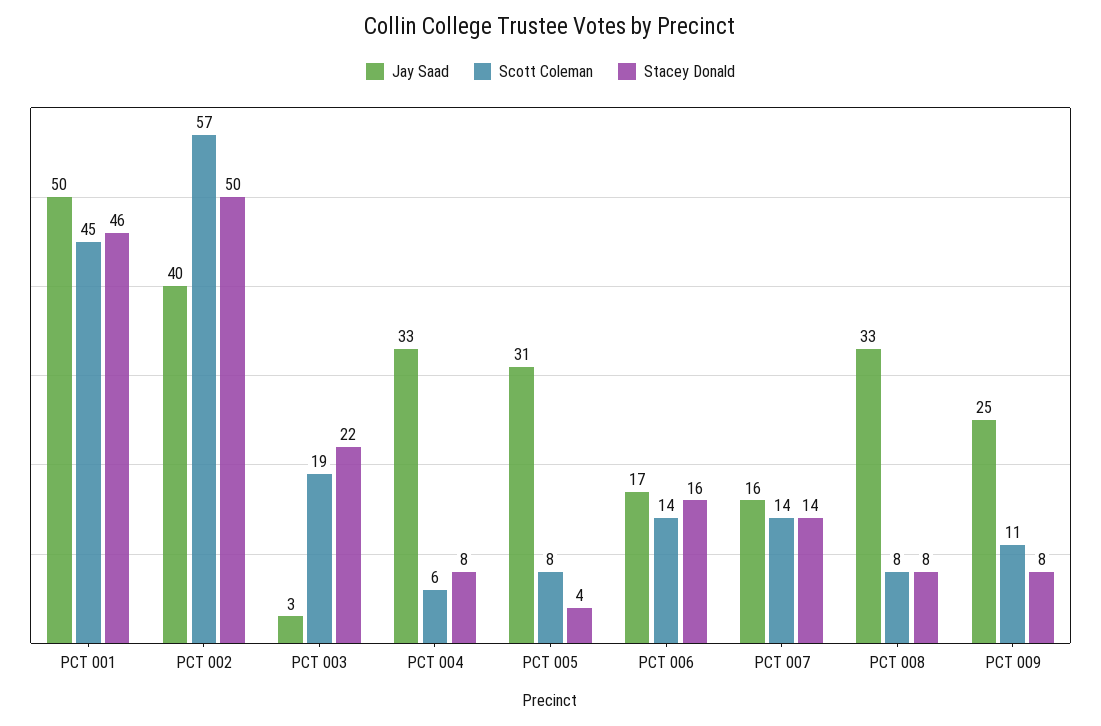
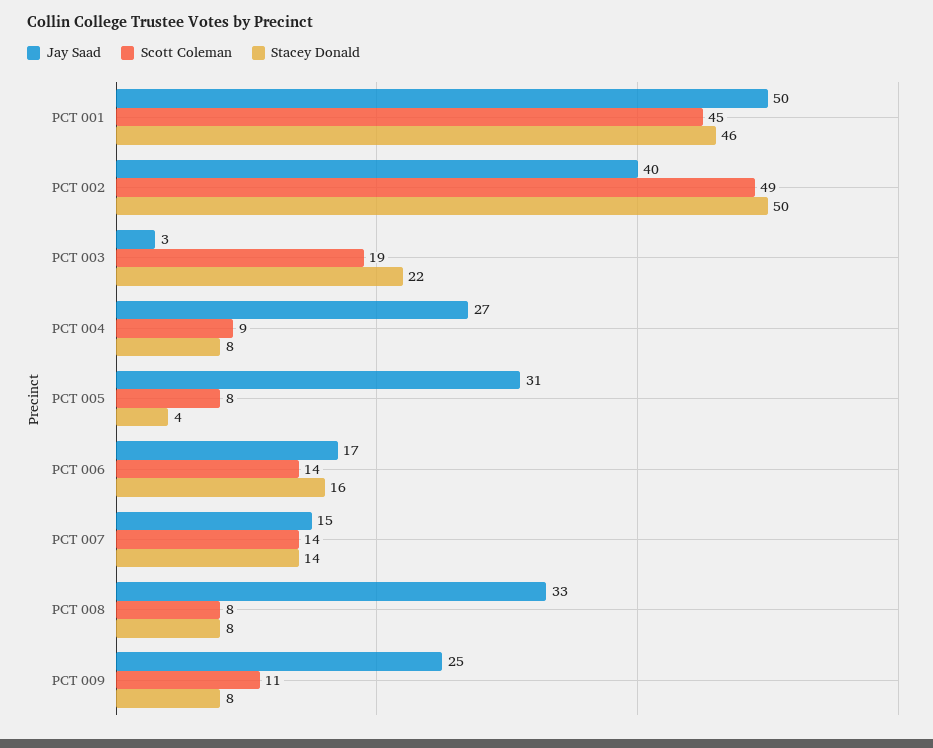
  {
    "Jay Saad": {
      "PCT 001": 50,
      "PCT 002": 40,
      "PCT 003": 3,
-     "PCT 004": 33,
+     "PCT 004": 27,
      "PCT 005": 31,
      "PCT 006": 17,
-     "PCT 007": 16,
+     "PCT 007": 15,
      "PCT 008": 33,
      "PCT 009": 25
    },
    "Scott Coleman": {
      "PCT 001": 45,
-     "PCT 002": 57,
+     "PCT 002": 49,
      "PCT 003": 19,
-     "PCT 004": 6,
+     "PCT 004": 9,
      "PCT 005": 8,
      "PCT 006": 14,
      "PCT 007": 14,
      "PCT 008": 8,
      "PCT 009": 11
    },
    "Stacey Donald": {
      "PCT 001": 46,
      "PCT 002": 50,
      "PCT 003": 22,
      "PCT 004": 8,
      "PCT 005": 4,
      "PCT 006": 16,
      "PCT 007": 14,
      "PCT 008": 8,
      "PCT 009": 8
    }
  }

